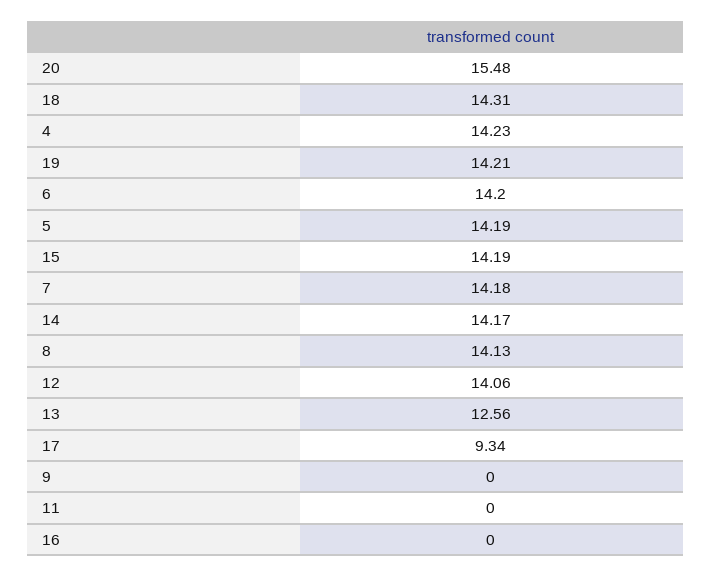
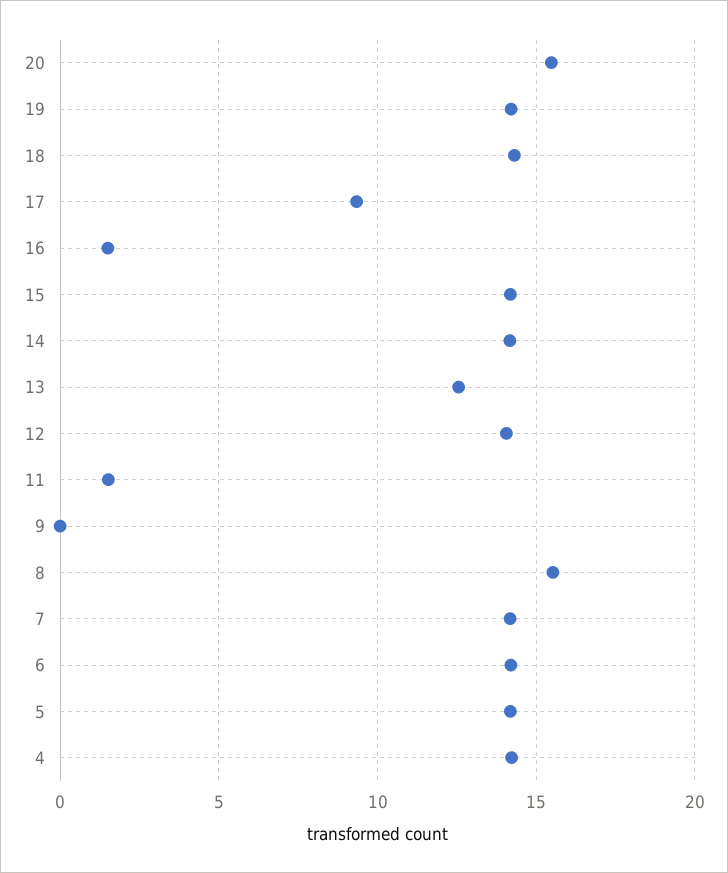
  {
    "20": 15.48,
    "18": 14.31,
    "4": 14.23,
    "19": 14.21,
    "6": 14.2,
    "5": 14.19,
    "15": 14.19,
    "7": 14.18,
    "14": 14.17,
-   "8": 14.13,
+   "8": 15.5,
    "12": 14.06,
    "13": 12.56,
    "17": 9.34,
    "9": 0,
-   "11": 0,
+   "11": 1.5,
-   "16": 0
+   "16": 1.5
  }

